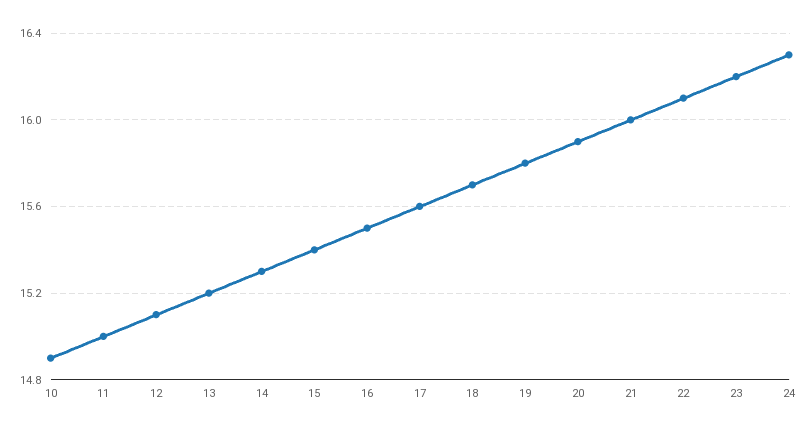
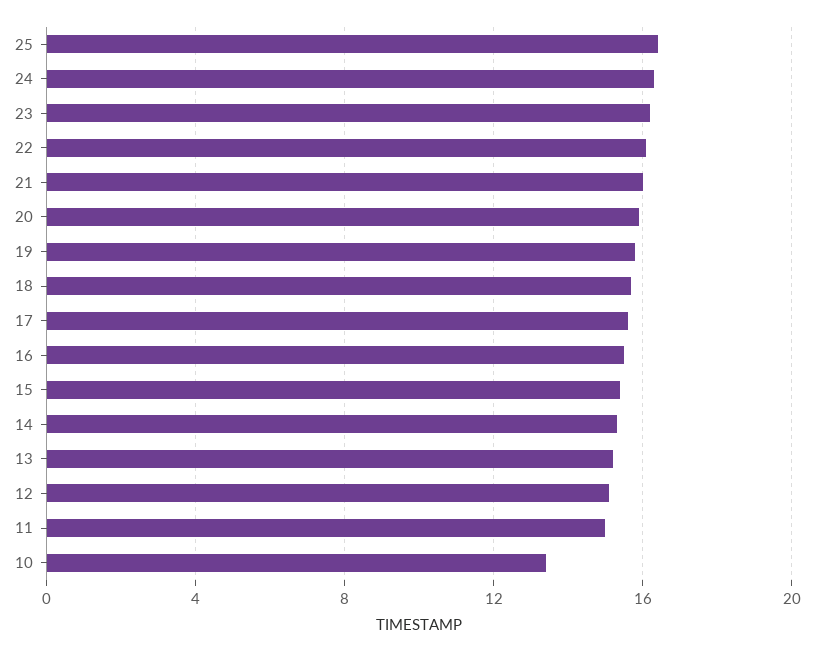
  {
-   "10": 14.9,
+   "10": 13.5,
    "11": 15,
    "12": 15.1,
    "13": 15.2,
    "14": 15.3,
    "15": 15.4,
    "16": 15.5,
    "17": 15.6,
    "18": 15.7,
    "19": 15.8,
    "20": 15.9,
    "21": 16,
    "22": 16.1,
    "23": 16.2,
-   "24": 16.3
+   "24": 16.3,
+   "25": 16.5
  }

